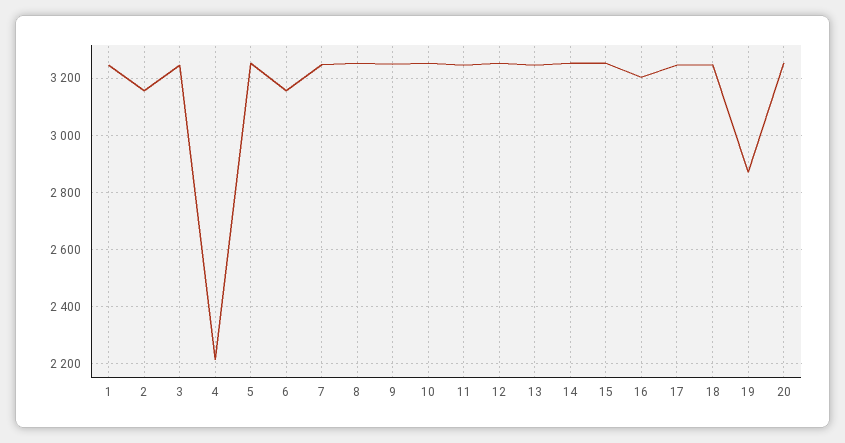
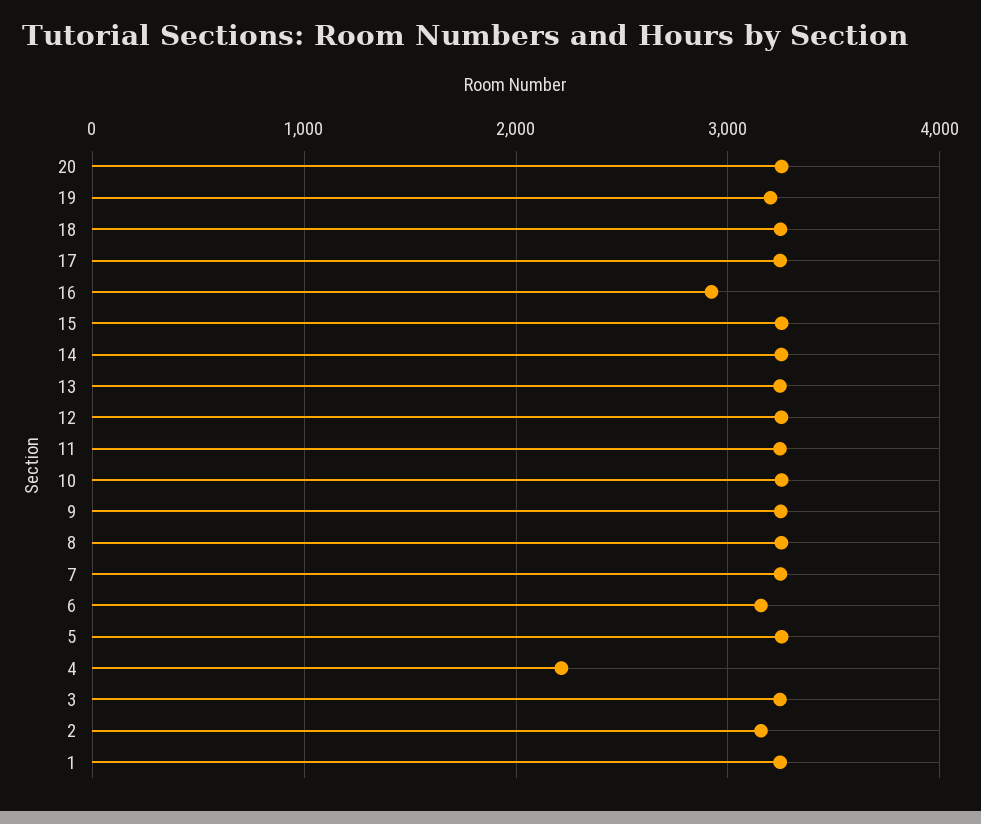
  {
    "1": 3250,
    "2": 3150,
    "3": 3250,
    "4": 2225,
    "5": 3250,
    "6": 3150,
    "7": 3250,
    "8": 3250,
    "9": 3250,
    "10": 3250,
    "11": 3250,
    "12": 3250,
    "13": 3250,
    "14": 3250,
    "15": 3250,
-   "16": 3200,
+   "16": 2900,
    "17": 3250,
    "18": 3250,
-   "19": 2875,
+   "19": 3200,
    "20": 3250
  }

